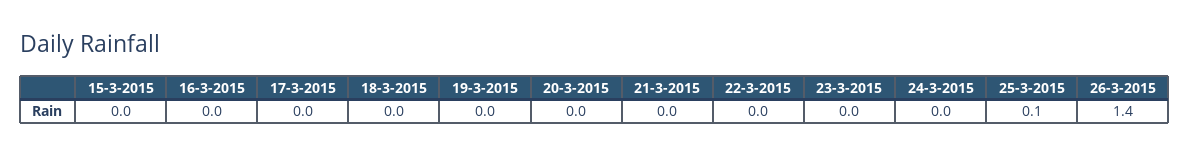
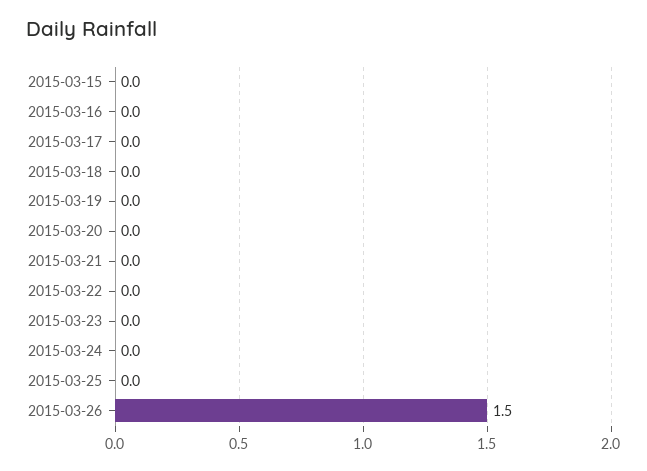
  {
    "15-3-2015": 0,
    "16-3-2015": 0,
    "17-3-2015": 0,
    "18-3-2015": 0,
    "19-3-2015": 0,
    "20-3-2015": 0,
    "21-3-2015": 0,
    "22-3-2015": 0,
    "23-3-2015": 0,
    "24-3-2015": 0,
-   "25-3-2015": 0.1,
+   "25-3-2015": 0,
-   "26-3-2015": 1.4
+   "26-3-2015": 1.5
  }

